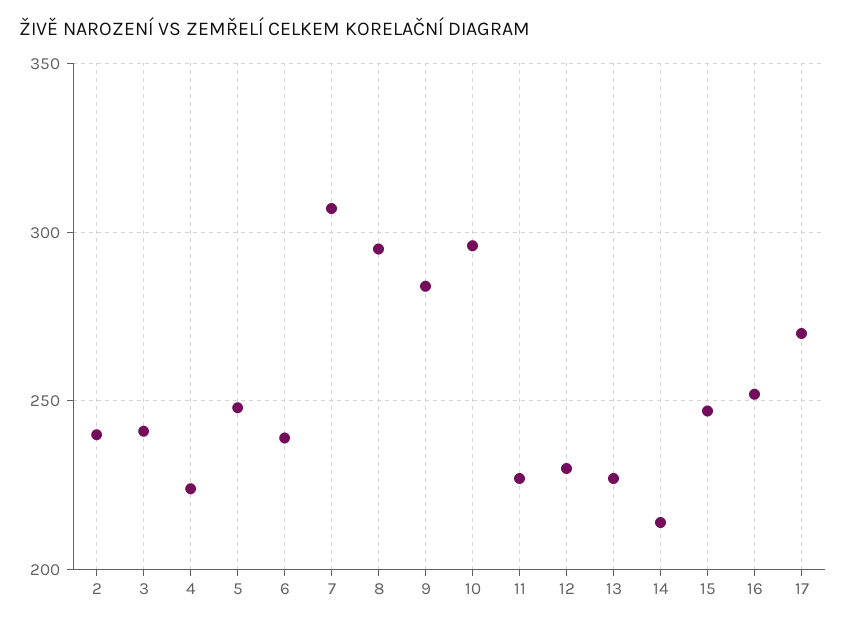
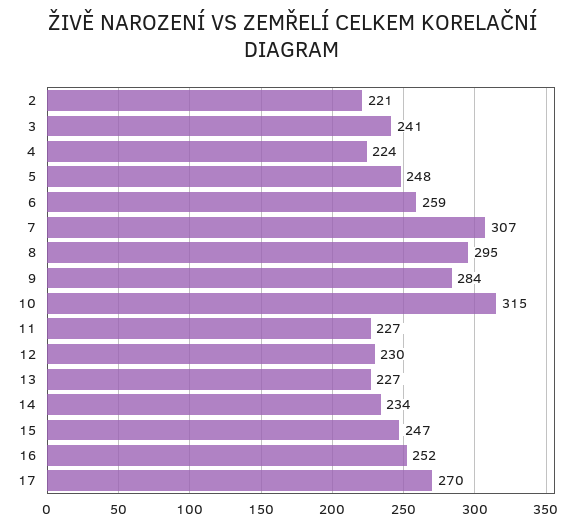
  {
-   "2": 240,
+   "2": 221,
    "3": 241,
    "4": 224,
    "5": 248,
-   "6": 240,
+   "6": 259,
    "7": 307,
    "8": 295,
    "9": 284,
-   "10": 295,
+   "10": 315,
    "11": 227,
    "12": 230,
    "13": 227,
-   "14": 215,
+   "14": 234,
    "15": 247,
    "16": 252,
    "17": 270
  }

